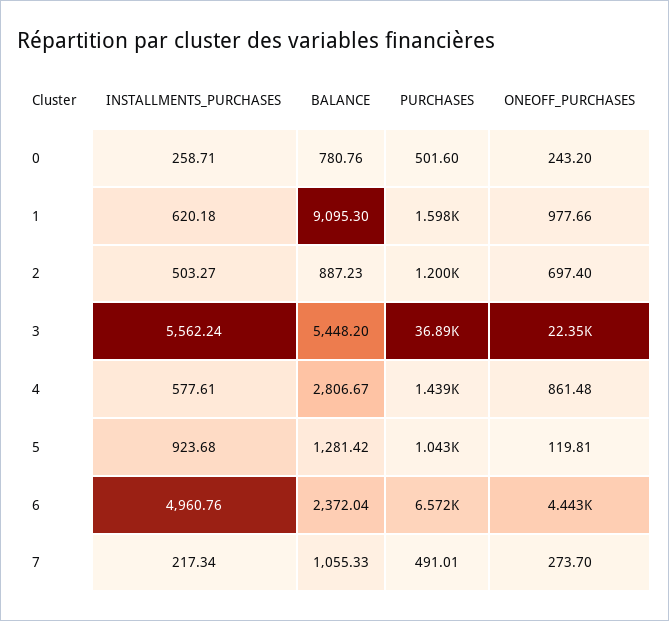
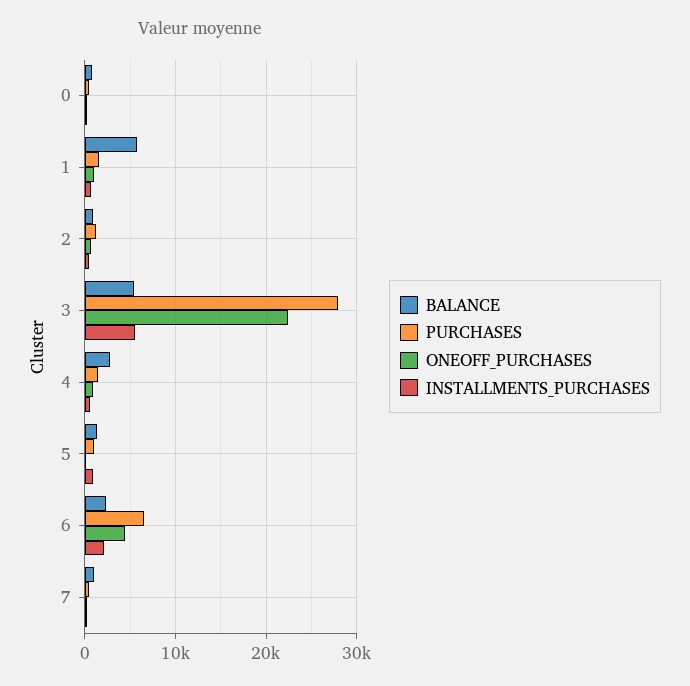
  {
    "INSTALLMENTS_PURCHASES": {
      "0": 258.71,
      "1": 620.18,
      "2": 503.27,
      "3": 5562.24,
      "4": 577.61,
      "5": 923.68,
-     "6": 4960.76,
+     "6": 2000,
      "7": 217.34
    },
    "BALANCE": {
      "0": 780.76,
-     "1": 9095.3,
+     "1": 6000,
      "2": 887.23,
      "3": 5448.2,
      "4": 2806.67,
      "5": 1281.42,
      "6": 2372.04,
      "7": 1055.33
    },
    "PURCHASES": {
      "0": 501.6,
      "1": 1598,
      "2": 1200,
-     "3": 36890,
+     "3": 28000,
      "4": 1439,
      "5": 1043,
      "6": 6572,
      "7": 491.01
    },
    "ONEOFF_PURCHASES": {
      "0": 243.2,
      "1": 977.66,
      "2": 697.4,
      "3": 22350,
      "4": 861.48,
      "5": 119.81,
      "6": 4443,
      "7": 273.7
    }
  }

